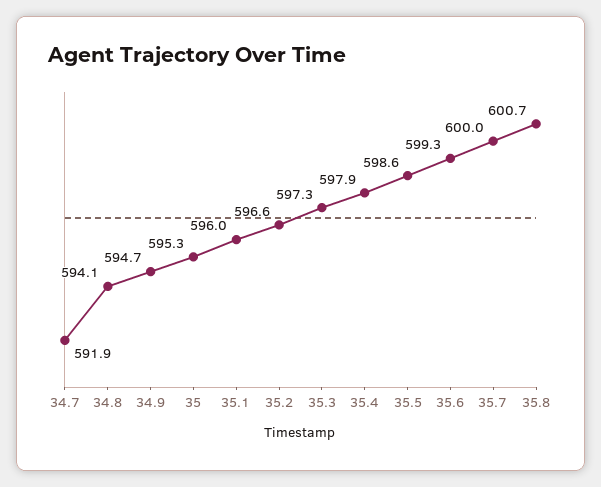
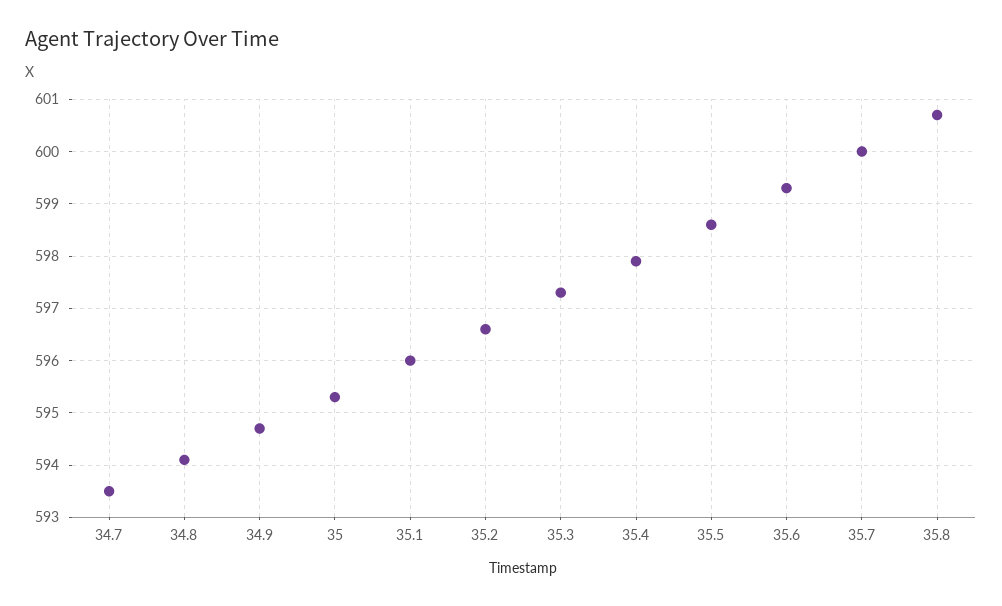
  {
-   "34.7": 591.9,
+   "34.7": 593.5,
    "34.8": 594.1,
    "34.9": 594.7,
    "35": 595.3,
    "35.1": 596,
    "35.2": 596.6,
    "35.3": 597.3,
    "35.4": 597.9,
    "35.5": 598.6,
    "35.6": 599.3,
    "35.7": 600,
    "35.8": 600.7
  }

